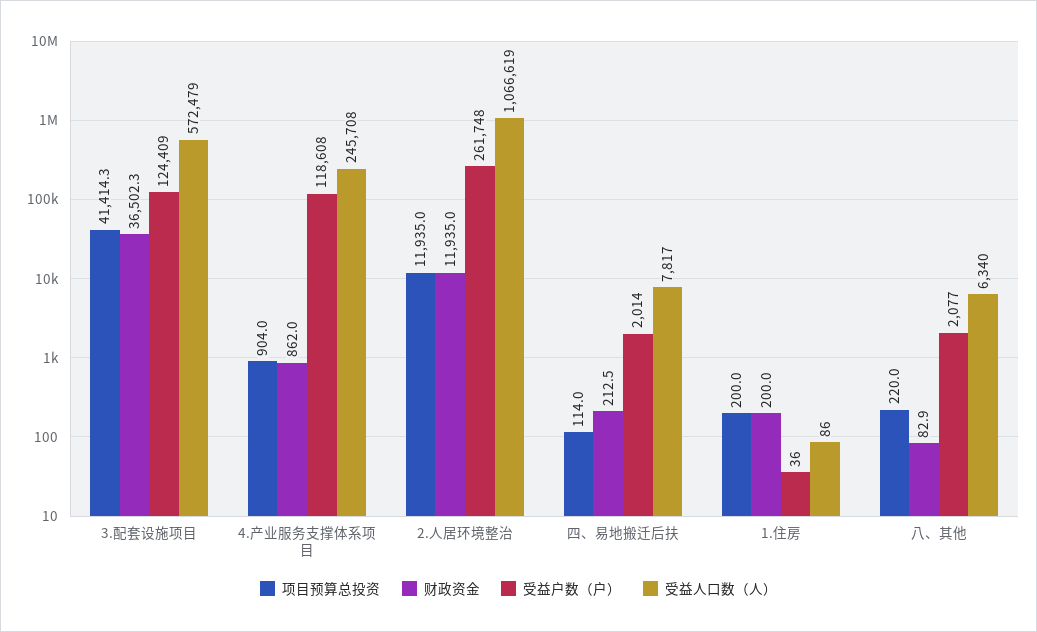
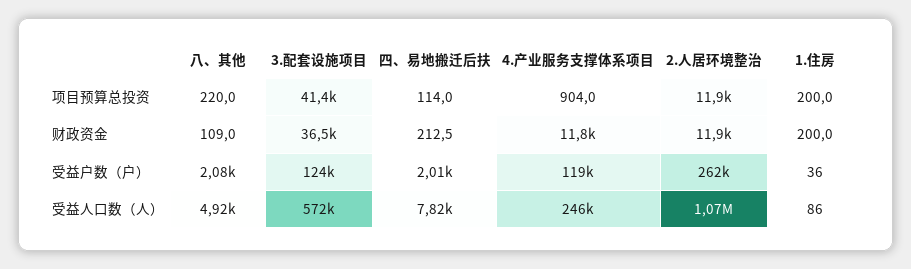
  {
    "项目预算总投资": {
      "3.配套设施项目": 41414.3,
      "4.产业服务支撑体系项目": 904,
      "2.人居环境整治": 11935,
      "四、易地搬迁后扶": 114,
      "1.住房": 200,
      "八、其他": 220
    },
    "财政资金": {
      "3.配套设施项目": 36502.3,
-     "4.产业服务支撑体系项目": 862,
+     "4.产业服务支撑体系项目": 11800,
      "2.人居环境整治": 11935,
      "四、易地搬迁后扶": 212.5,
      "1.住房": 200,
-     "八、其他": 82.9
+     "八、其他": 109
    },
    "受益户数（户）": {
      "3.配套设施项目": 124409,
      "4.产业服务支撑体系项目": 118608,
      "2.人居环境整治": 261748,
      "四、易地搬迁后扶": 2014,
      "1.住房": 36,
      "八、其他": 2077
    },
    "受益人口数（人）": {
      "3.配套设施项目": 572479,
      "4.产业服务支撑体系项目": 245708,
      "2.人居环境整治": 1066619,
      "四、易地搬迁后扶": 7817,
      "1.住房": 86,
-     "八、其他": 6340
+     "八、其他": 4920
    }
  }

